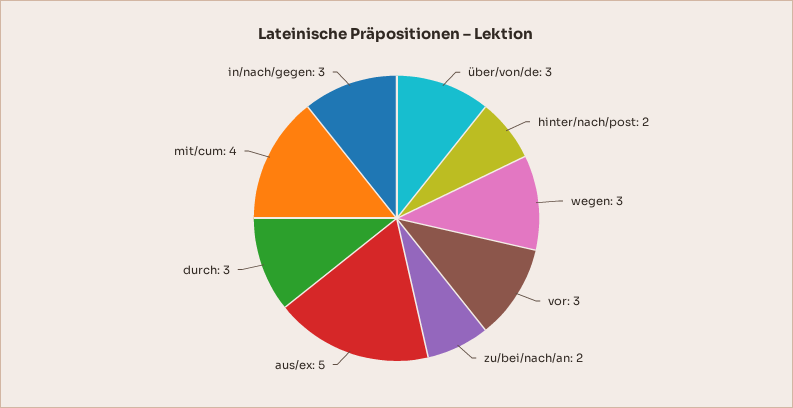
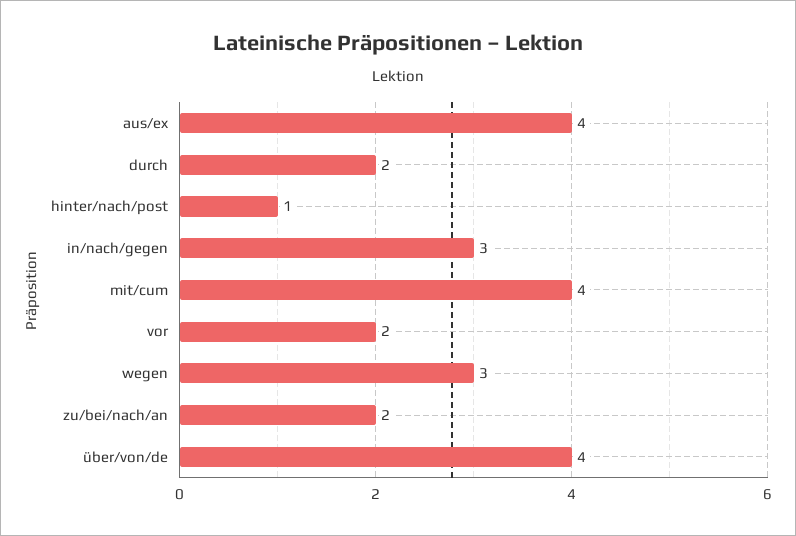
  {
-   "über/von/de": 3,
+   "über/von/de": 4,
-   "hinter/nach/post": 2,
+   "hinter/nach/post": 1,
    "wegen": 3,
-   "vor": 3,
+   "vor": 2,
    "zu/bei/nach/an": 2,
-   "aus/ex": 5,
+   "aus/ex": 4,
-   "durch": 3,
+   "durch": 2,
    "mit/cum": 4,
    "in/nach/gegen": 3
  }

